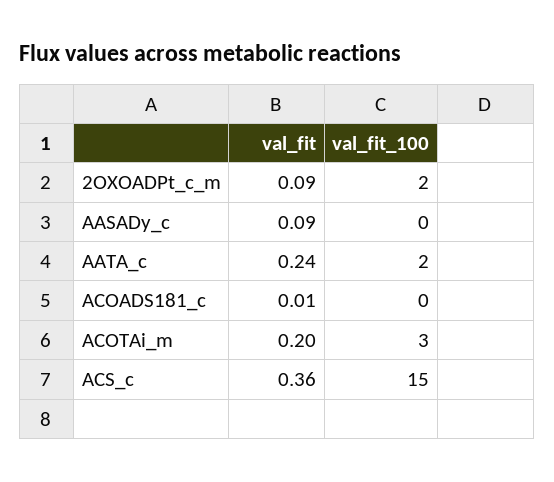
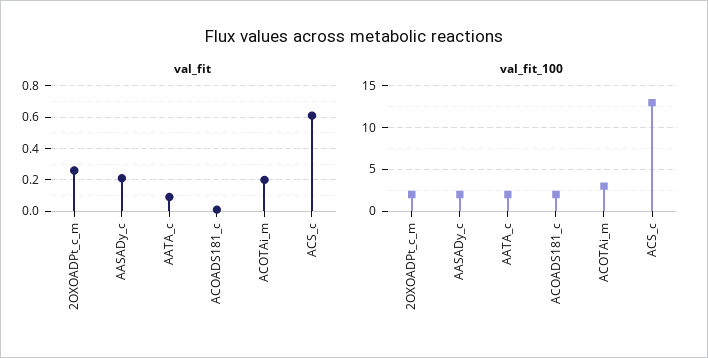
  {
    "val_fit": {
-     "2OXOADPt_c_m": 0.09,
+     "2OXOADPt_c_m": 0.25,
-     "AASADy_c": 0.09,
+     "AASADy_c": 0.2,
-     "AATA_c": 0.24,
+     "AATA_c": 0.1,
      "ACOADS181_c": 0.01,
      "ACOTAi_m": 0.2,
-     "ACS_c": 0.36
+     "ACS_c": 0.6
    },
    "val_fit_100": {
      "2OXOADPt_c_m": 2,
-     "AASADy_c": 0,
+     "AASADy_c": 2,
      "AATA_c": 2,
-     "ACOADS181_c": 0,
+     "ACOADS181_c": 2,
      "ACOTAi_m": 3,
-     "ACS_c": 15
+     "ACS_c": 13
    }
  }

